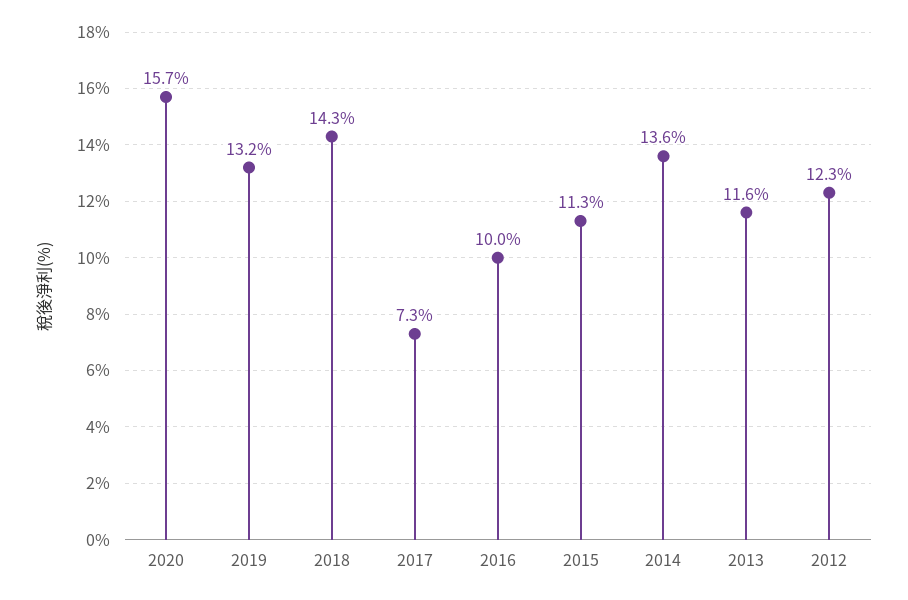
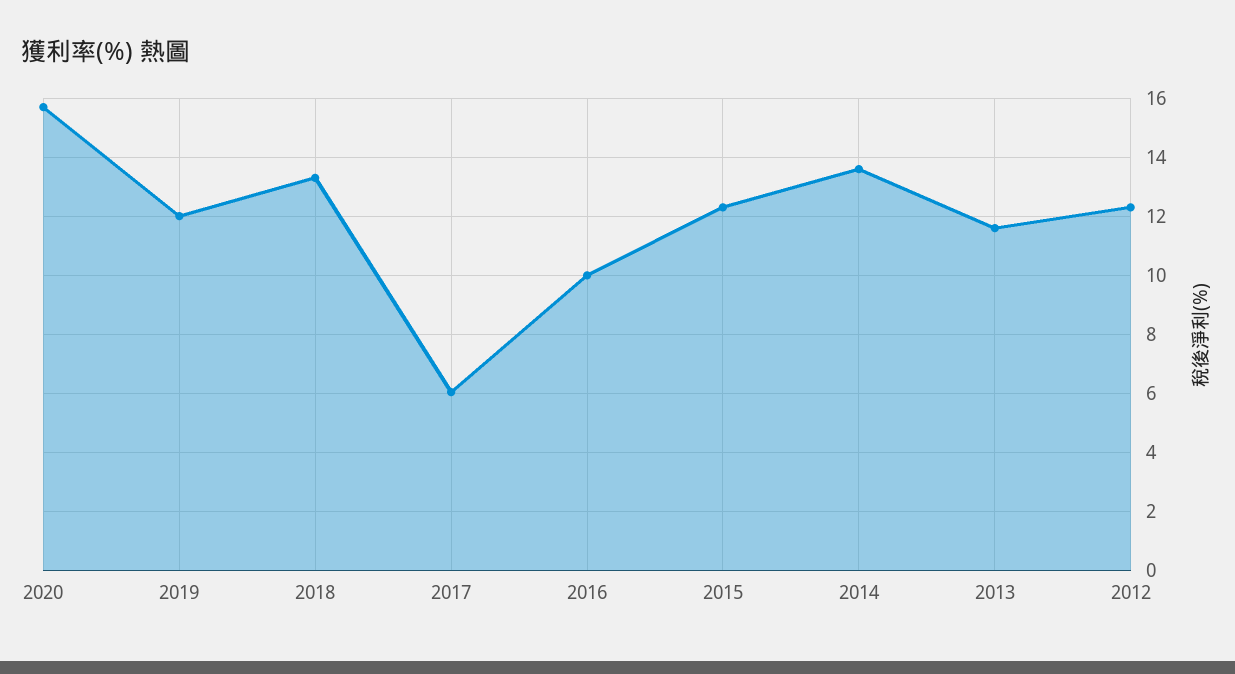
  {
    "2020": 15.7,
-   "2019": 13.2,
+   "2019": 12,
-   "2018": 14.3,
+   "2018": 13.25,
-   "2017": 7.3,
+   "2017": 6,
    "2016": 10,
-   "2015": 11.3,
+   "2015": 12.25,
    "2014": 13.6,
    "2013": 11.6,
    "2012": 12.3
  }

